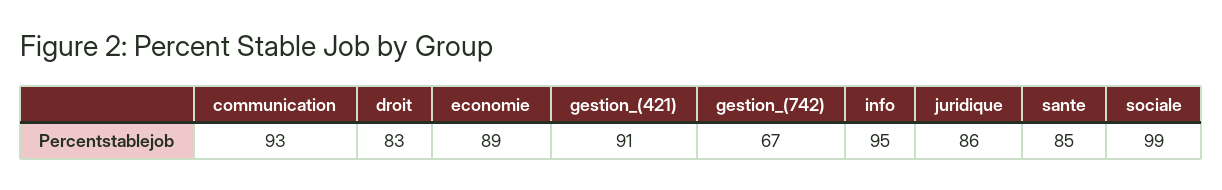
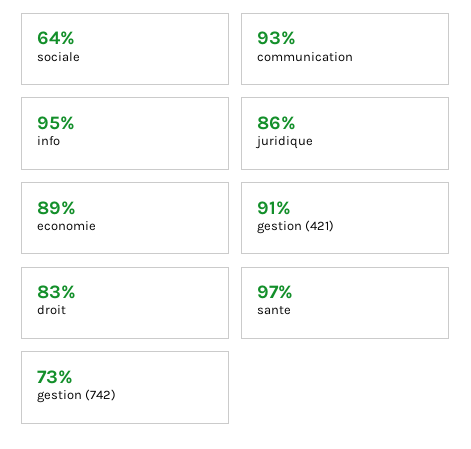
  {
    "communication": 93,
    "droit": 83,
    "economie": 89,
    "gestion_(421)": 91,
-   "gestion_(742)": 67,
+   "gestion_(742)": 73,
    "info": 95,
    "juridique": 86,
-   "sante": 85,
+   "sante": 97,
-   "sociale": 99
+   "sociale": 64
  }

